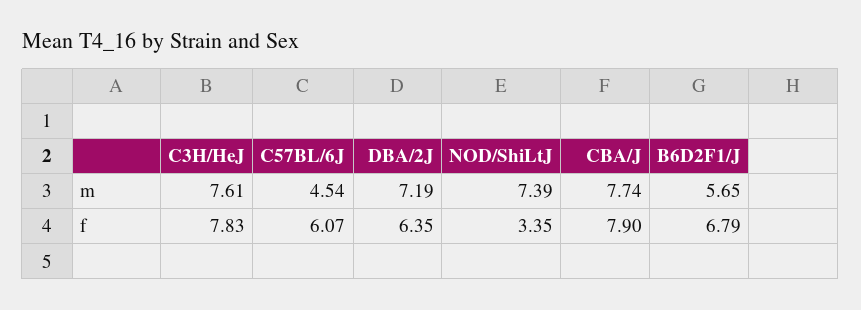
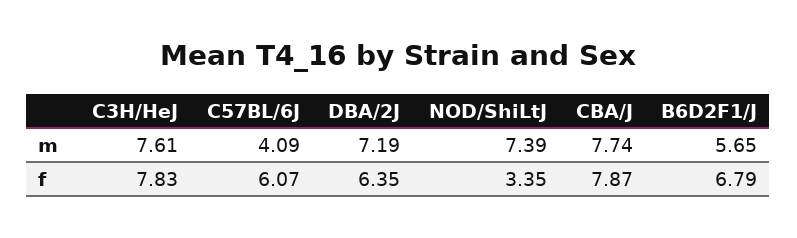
  {
    "C3H/HeJ": {
      "m": 7.61,
      "f": 7.83
    },
    "C57BL/6J": {
-     "m": 4.54,
+     "m": 4.09,
      "f": 6.07
    },
    "DBA/2J": {
      "m": 7.19,
      "f": 6.35
    },
    "NOD/ShiLtJ": {
      "m": 7.39,
      "f": 3.35
    },
    "CBA/J": {
      "m": 7.74,
-     "f": 7.9
+     "f": 7.87
    },
    "B6D2F1/J": {
      "m": 5.65,
      "f": 6.79
    }
  }

